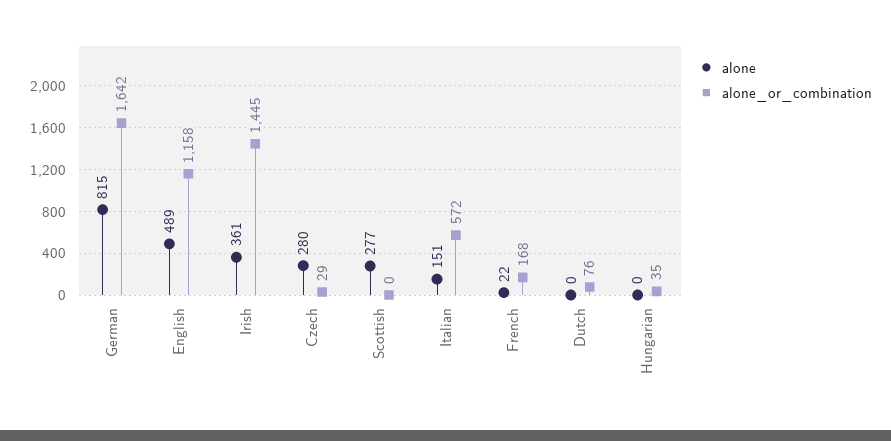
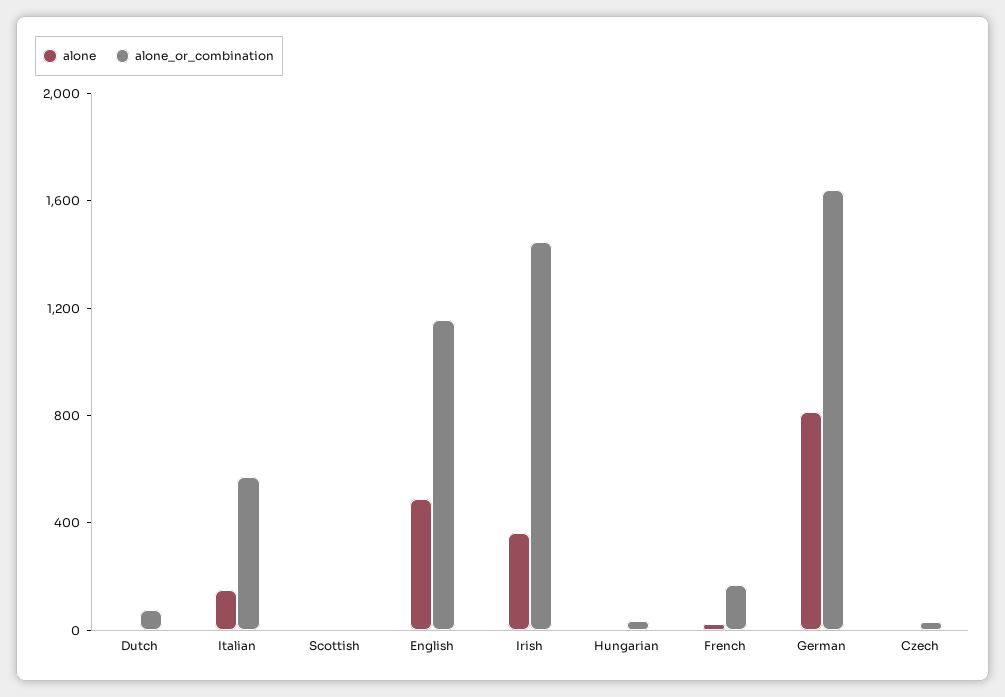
  {
    "alone": {
      "German": 815,
      "English": 489,
      "Irish": 361,
-     "Czech": 280,
+     "Czech": 0,
-     "Scottish": 277,
+     "Scottish": 0,
      "Italian": 151,
      "French": 22,
      "Dutch": 0,
      "Hungarian": 0
    },
    "alone_or_combination": {
      "German": 1642,
      "English": 1158,
      "Irish": 1445,
      "Czech": 29,
      "Scottish": 0,
      "Italian": 572,
      "French": 168,
      "Dutch": 76,
      "Hungarian": 35
    }
  }

